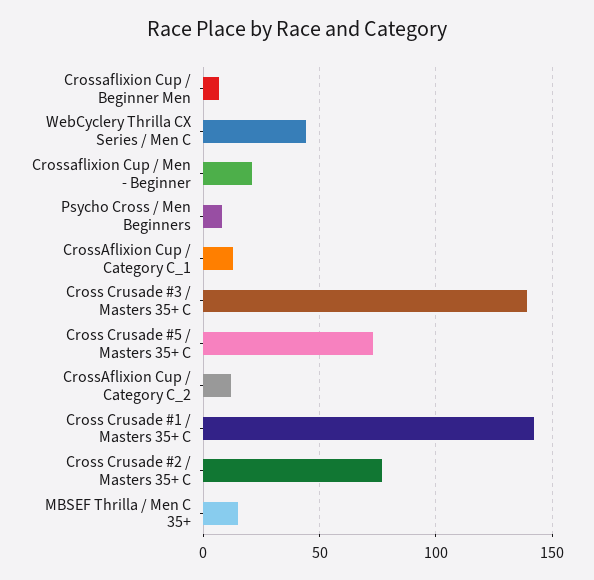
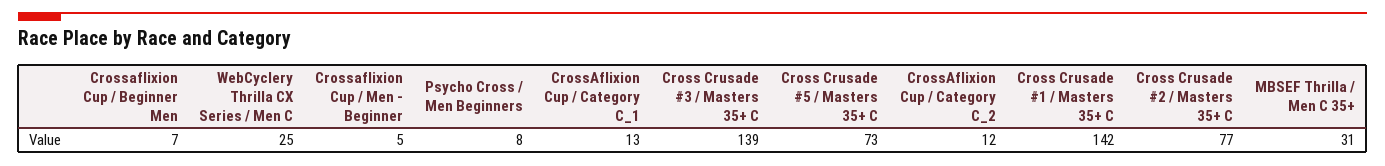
  {
    "Crossaflixion Cup / Beginner Men": 7,
-   "WebCyclery Thrilla CX Series / Men C": 45,
+   "WebCyclery Thrilla CX Series / Men C": 25,
-   "Crossaflixion Cup / Men - Beginner": 20,
+   "Crossaflixion Cup / Men - Beginner": 5,
    "Psycho Cross / Men Beginners": 8,
    "CrossAflixion Cup / Category C_1": 13,
    "Cross Crusade #3 / Masters 35+ C": 139,
    "Cross Crusade #5 / Masters 35+ C": 73,
    "CrossAflixion Cup / Category C_2": 12,
    "Cross Crusade #1 / Masters 35+ C": 142,
    "Cross Crusade #2 / Masters 35+ C": 77,
-   "MBSEF Thrilla / Men C 35+": 15
+   "MBSEF Thrilla / Men C 35+": 31
  }

